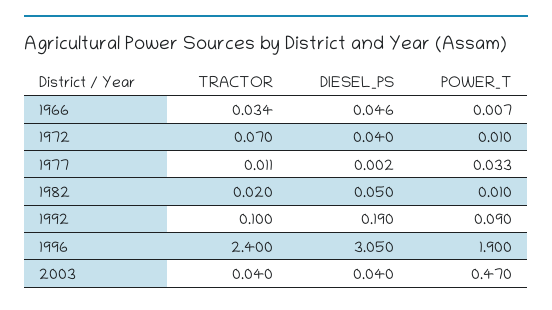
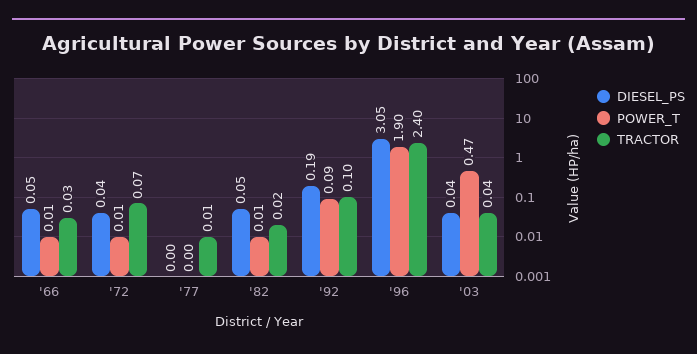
  {
    "TRACTOR": {
      "1966": 0.034,
      "1972": 0.07,
      "1977": 0.011,
      "1982": 0.02,
      "1992": 0.1,
      "1996": 2.4,
      "2003": 0.04
    },
    "DIESEL_PS": {
      "1966": 0.046,
      "1972": 0.04,
      "1977": 0.002,
      "1982": 0.05,
      "1992": 0.19,
      "1996": 3.05,
      "2003": 0.04
    },
    "POWER_T": {
      "1966": 0.007,
      "1972": 0.01,
-     "1977": 0.033,
+     "1977": 0,
      "1982": 0.01,
      "1992": 0.09,
      "1996": 1.9,
      "2003": 0.47
    }
  }

